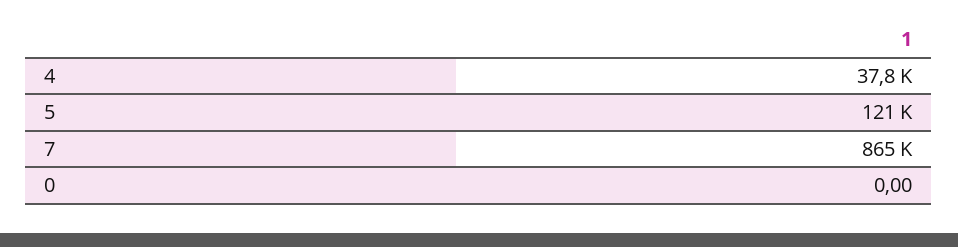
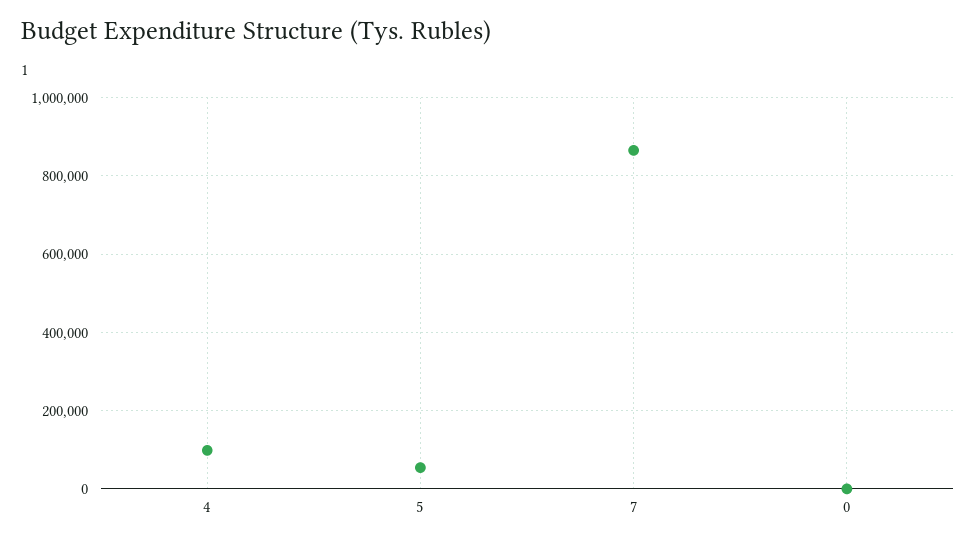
  {
-   "4": 37800,
+   "4": 100000,
-   "5": 121000,
+   "5": 60000,
    "7": 865000,
    "0": 0
  }

